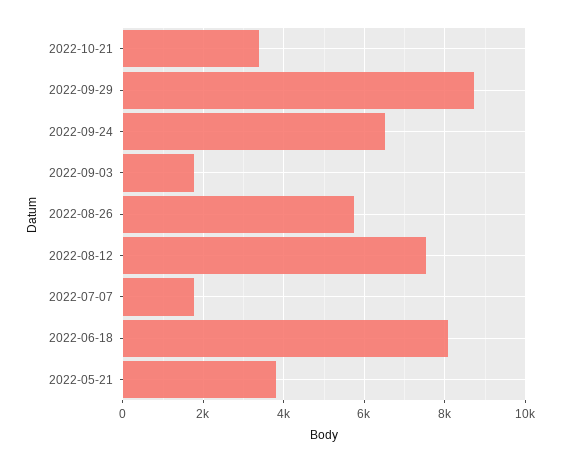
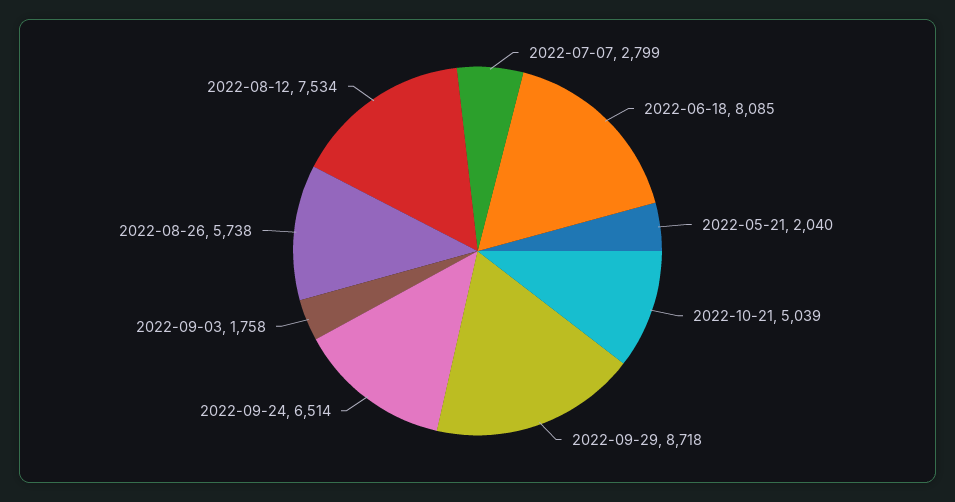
  {
-   "2022-10-21": 3400,
+   "2022-10-21": 5039,
    "2022-09-29": 8718,
    "2022-09-24": 6514,
    "2022-09-03": 1758,
    "2022-08-26": 5738,
    "2022-08-12": 7534,
-   "2022-07-07": 1800,
+   "2022-07-07": 2799,
    "2022-06-18": 8085,
-   "2022-05-21": 3800
+   "2022-05-21": 2040
  }

